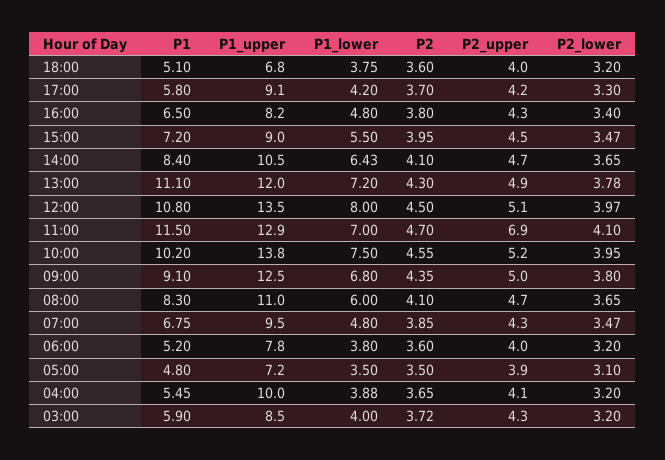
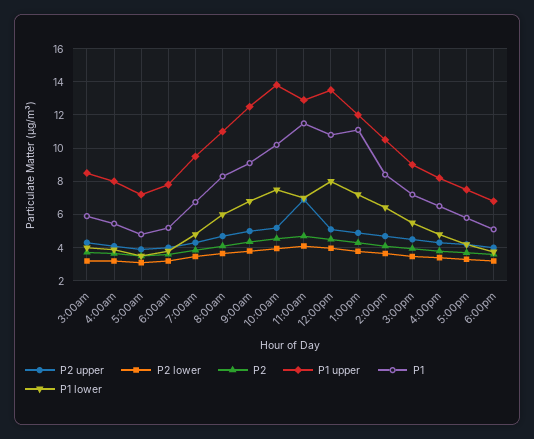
  {
    "P1": {
      "18:00": 5.1,
      "17:00": 5.8,
      "16:00": 6.5,
      "15:00": 7.2,
      "14:00": 8.4,
      "13:00": 11.1,
      "12:00": 10.8,
      "11:00": 11.5,
      "10:00": 10.2,
      "09:00": 9.1,
      "08:00": 8.3,
      "07:00": 6.75,
      "06:00": 5.2,
      "05:00": 4.8,
      "04:00": 5.45,
      "03:00": 5.9
    },
    "P1_upper": {
      "18:00": 6.8,
-     "17:00": 9.1,
+     "17:00": 7.5,
      "16:00": 8.2,
      "15:00": 9,
      "14:00": 10.5,
      "13:00": 12,
      "12:00": 13.5,
      "11:00": 12.9,
      "10:00": 13.8,
      "09:00": 12.5,
      "08:00": 11,
      "07:00": 9.5,
      "06:00": 7.8,
      "05:00": 7.2,
-     "04:00": 10,
+     "04:00": 8,
      "03:00": 8.5
    },
    "P1_lower": {
      "18:00": 3.75,
      "17:00": 4.2,
      "16:00": 4.8,
      "15:00": 5.5,
      "14:00": 6.43,
      "13:00": 7.2,
      "12:00": 8,
      "11:00": 7,
      "10:00": 7.5,
      "09:00": 6.8,
      "08:00": 6,
      "07:00": 4.8,
      "06:00": 3.8,
      "05:00": 3.5,
      "04:00": 3.88,
      "03:00": 4
    },
    "P2": {
      "18:00": 3.6,
      "17:00": 3.7,
      "16:00": 3.8,
      "15:00": 3.95,
      "14:00": 4.1,
      "13:00": 4.3,
      "12:00": 4.5,
      "11:00": 4.7,
      "10:00": 4.55,
      "09:00": 4.35,
      "08:00": 4.1,
      "07:00": 3.85,
      "06:00": 3.6,
      "05:00": 3.5,
      "04:00": 3.65,
      "03:00": 3.72
    },
    "P2_upper": {
      "18:00": 4,
      "17:00": 4.2,
      "16:00": 4.3,
      "15:00": 4.5,
      "14:00": 4.7,
      "13:00": 4.9,
      "12:00": 5.1,
      "11:00": 6.9,
      "10:00": 5.2,
      "09:00": 5,
      "08:00": 4.7,
      "07:00": 4.3,
      "06:00": 4,
      "05:00": 3.9,
      "04:00": 4.1,
      "03:00": 4.3
    },
    "P2_lower": {
      "18:00": 3.2,
      "17:00": 3.3,
      "16:00": 3.4,
      "15:00": 3.47,
      "14:00": 3.65,
      "13:00": 3.78,
      "12:00": 3.97,
      "11:00": 4.1,
      "10:00": 3.95,
      "09:00": 3.8,
      "08:00": 3.65,
      "07:00": 3.47,
      "06:00": 3.2,
      "05:00": 3.1,
      "04:00": 3.2,
      "03:00": 3.2
    }
  }

